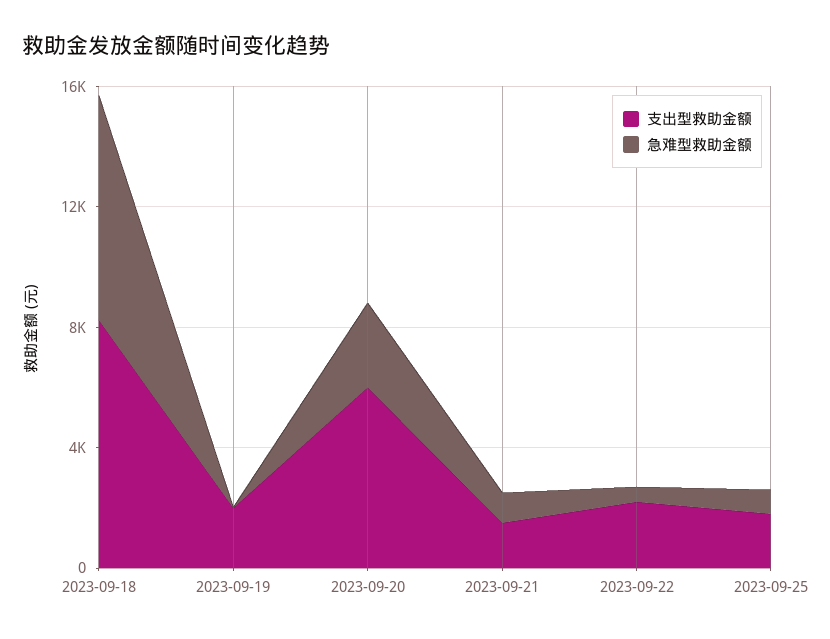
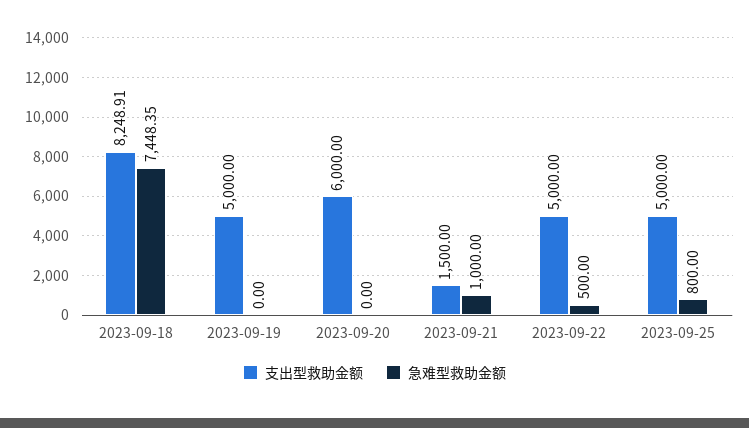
  {
    "支出型救助金额": {
      "2023-09-18": 8248.91,
-     "2023-09-19": 2000,
+     "2023-09-19": 5000,
      "2023-09-20": 6000,
      "2023-09-21": 1500,
-     "2023-09-22": 2000,
+     "2023-09-22": 5000,
-     "2023-09-25": 2000
+     "2023-09-25": 5000
    },
    "急难型救助金额": {
      "2023-09-18": 7448.35,
      "2023-09-19": 0,
-     "2023-09-20": 3000,
+     "2023-09-20": 0,
      "2023-09-21": 1000,
      "2023-09-22": 500,
      "2023-09-25": 800
    }
  }

